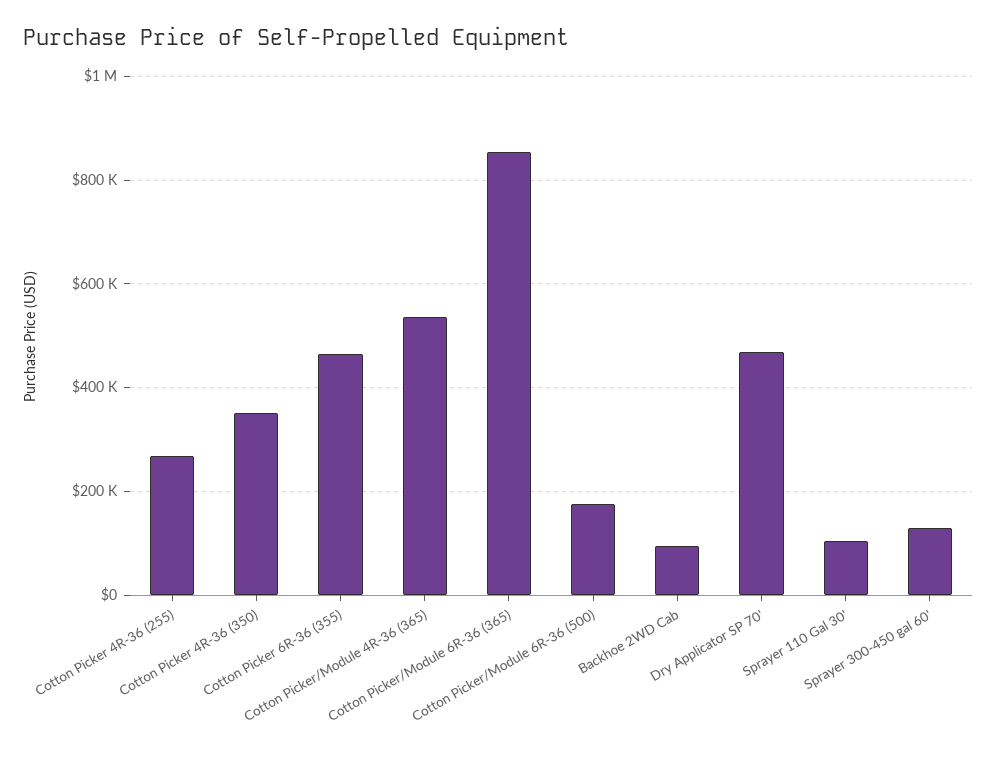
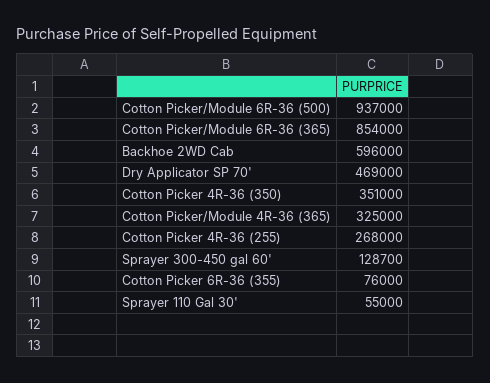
  {
    "Cotton Picker 4R-36 (255)": 268000,
    "Cotton Picker 4R-36 (350)": 351000,
-   "Cotton Picker 6R-36 (355)": 460000,
+   "Cotton Picker 6R-36 (355)": 76000,
-   "Cotton Picker/Module 4R-36 (365)": 540000,
+   "Cotton Picker/Module 4R-36 (365)": 325000,
    "Cotton Picker/Module 6R-36 (365)": 854000,
-   "Cotton Picker/Module 6R-36 (500)": 180000,
+   "Cotton Picker/Module 6R-36 (500)": 937000,
-   "Backhoe 2WD Cab": 100000,
+   "Backhoe 2WD Cab": 596000,
    "Dry Applicator SP 70'": 469000,
-   "Sprayer 110 Gal 30'": 100000,
+   "Sprayer 110 Gal 30'": 55000,
    "Sprayer 300-450 gal 60'": 128700
  }

